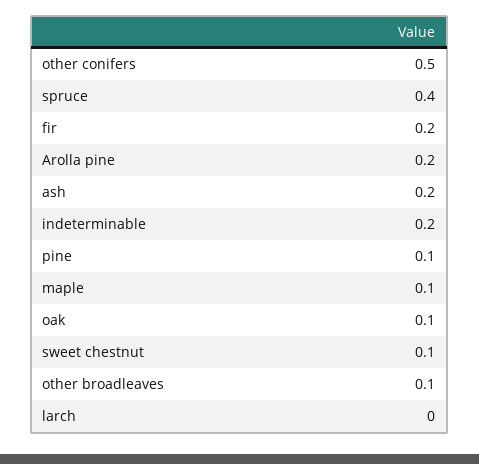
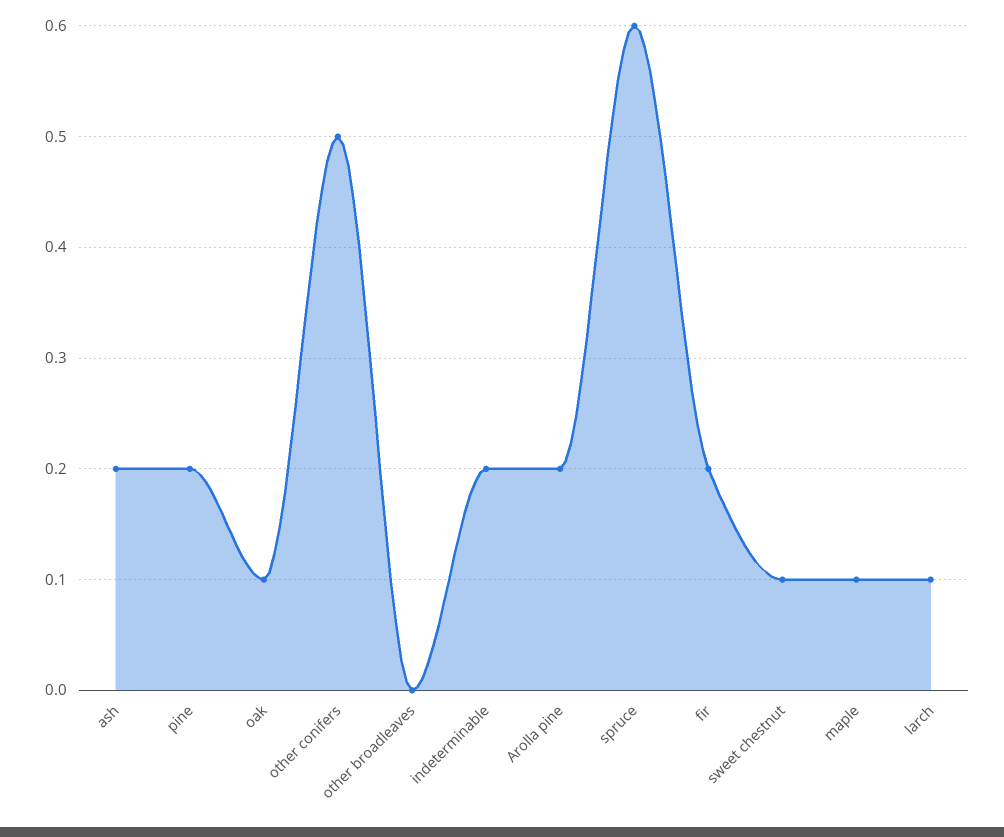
  {
    "other conifers": 0.5,
-   "spruce": 0.4,
+   "spruce": 0.6,
    "fir": 0.2,
    "Arolla pine": 0.2,
    "ash": 0.2,
    "indeterminable": 0.2,
-   "pine": 0.1,
+   "pine": 0.2,
    "maple": 0.1,
    "oak": 0.1,
    "sweet chestnut": 0.1,
-   "other broadleaves": 0.1,
+   "other broadleaves": 0,
-   "larch": 0
+   "larch": 0.1
  }

